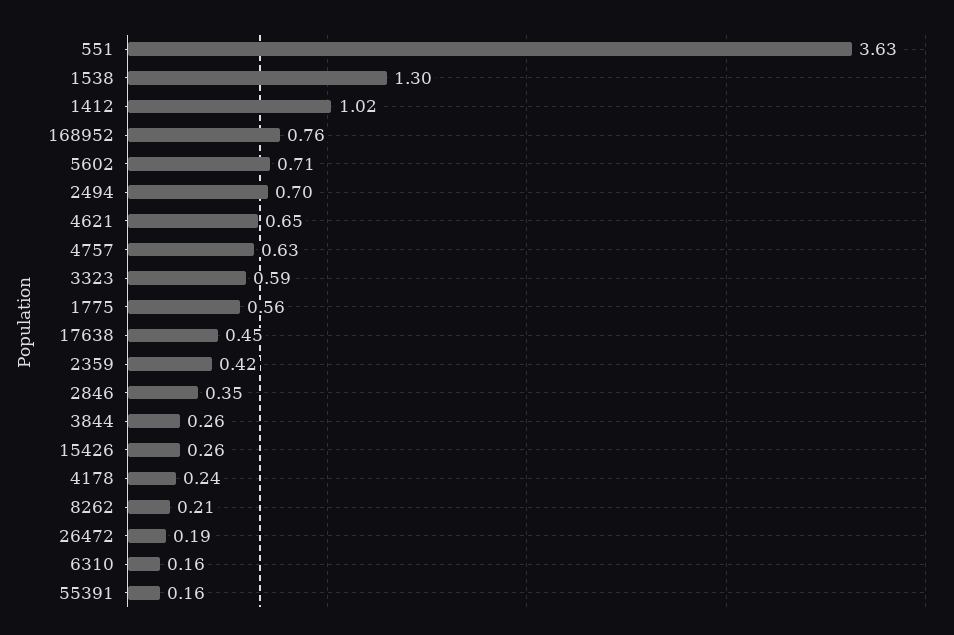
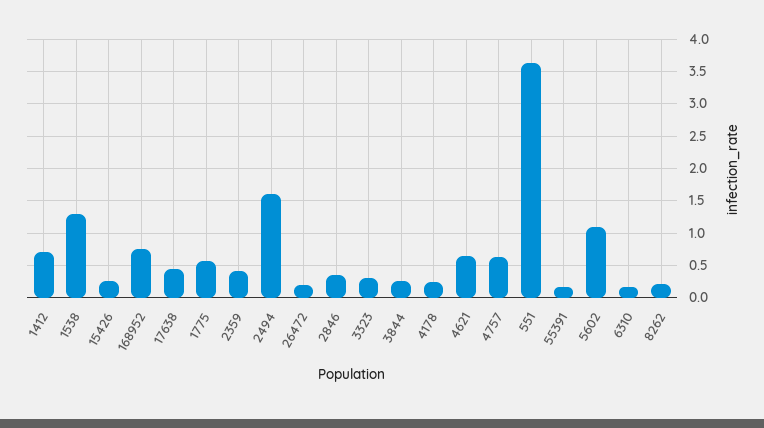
  {
    "551": 3.63,
    "1538": 1.3,
-   "1412": 1.02,
+   "1412": 0.7,
    "168952": 0.76,
-   "5602": 0.71,
+   "5602": 1.1,
-   "2494": 0.7,
+   "2494": 1.6,
    "4621": 0.65,
    "4757": 0.63,
-   "3323": 0.59,
+   "3323": 0.3,
    "1775": 0.56,
    "17638": 0.45,
    "2359": 0.42,
    "2846": 0.35,
    "3844": 0.26,
    "15426": 0.26,
    "4178": 0.24,
    "8262": 0.21,
    "26472": 0.19,
    "6310": 0.16,
    "55391": 0.16
  }

